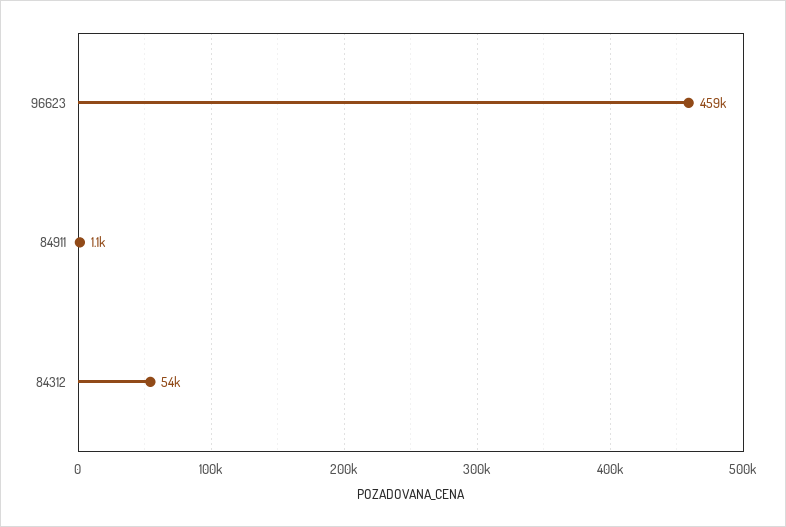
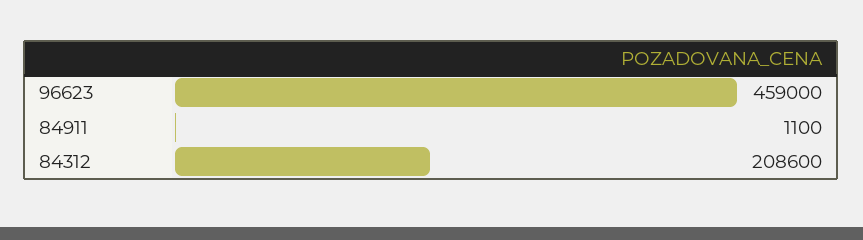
  {
    "96623": 459000,
    "84911": 1100,
-   "84312": 54000
+   "84312": 208600
  }

